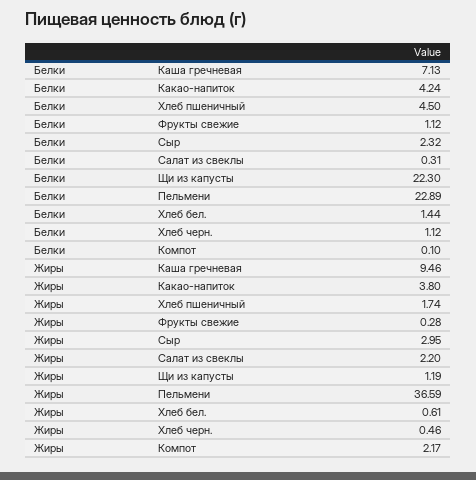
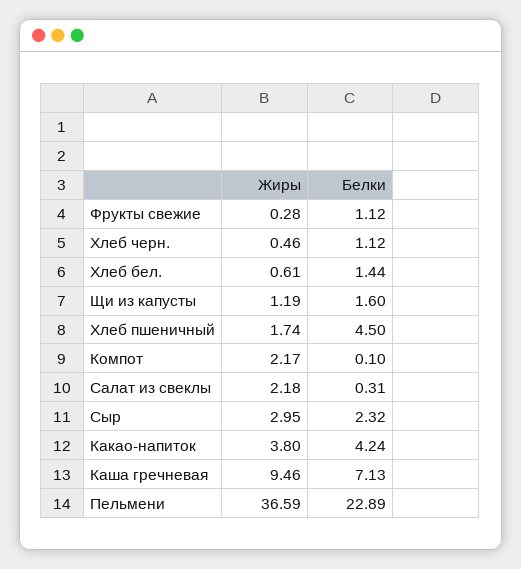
  {
    "Белки": {
      "Каша гречневая": 7.13,
      "Какао-напиток": 4.24,
      "Хлеб пшеничный": 4.5,
      "Фрукты свежие": 1.12,
      "Сыр": 2.32,
      "Салат из свеклы": 0.31,
-     "Щи из капусты": 22.3,
+     "Щи из капусты": 1.6,
      "Пельмени": 22.89,
      "Хлеб бел.": 1.44,
      "Хлеб черн.": 1.12,
      "Компот": 0.1
    },
    "Жиры": {
      "Каша гречневая": 9.46,
      "Какао-напиток": 3.8,
      "Хлеб пшеничный": 1.74,
      "Фрукты свежие": 0.28,
      "Сыр": 2.95,
-     "Салат из свеклы": 2.2,
+     "Салат из свеклы": 2.18,
      "Щи из капусты": 1.19,
      "Пельмени": 36.59,
      "Хлеб бел.": 0.61,
      "Хлеб черн.": 0.46,
      "Компот": 2.17
    }
  }

